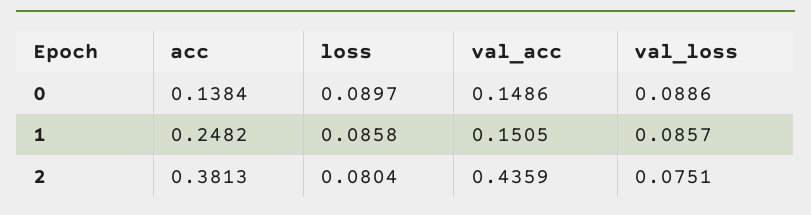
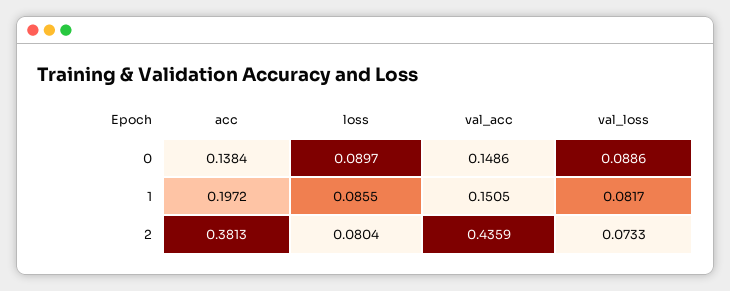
  {
    "acc": {
      "0": 0.1384,
-     "1": 0.2482,
+     "1": 0.1972,
      "2": 0.3813
    },
    "loss": {
      "0": 0.0897,
-     "1": 0.0858,
+     "1": 0.0855,
      "2": 0.0804
    },
    "val_acc": {
      "0": 0.1486,
      "1": 0.1505,
      "2": 0.4359
    },
    "val_loss": {
      "0": 0.0886,
-     "1": 0.0857,
+     "1": 0.0817,
-     "2": 0.0751
+     "2": 0.0733
    }
  }

